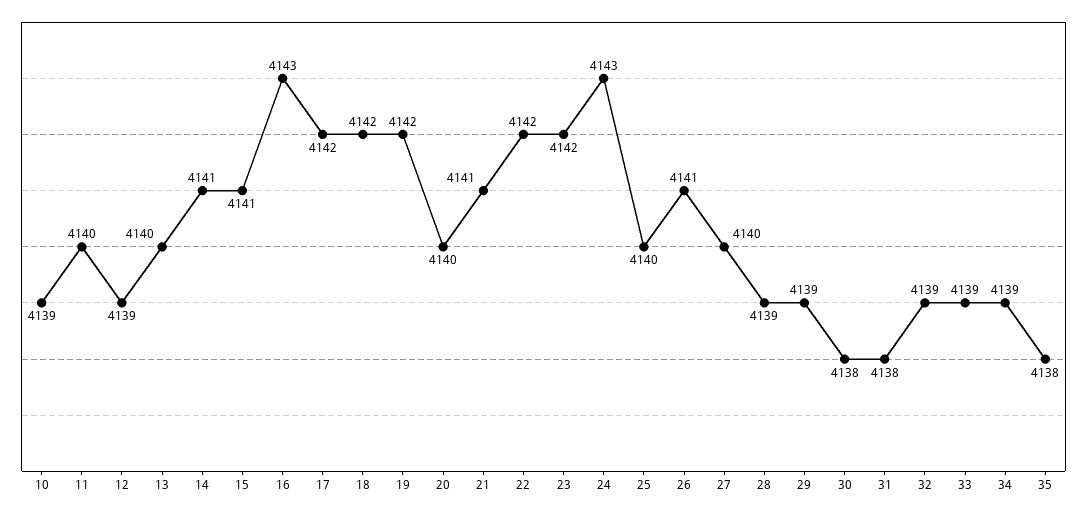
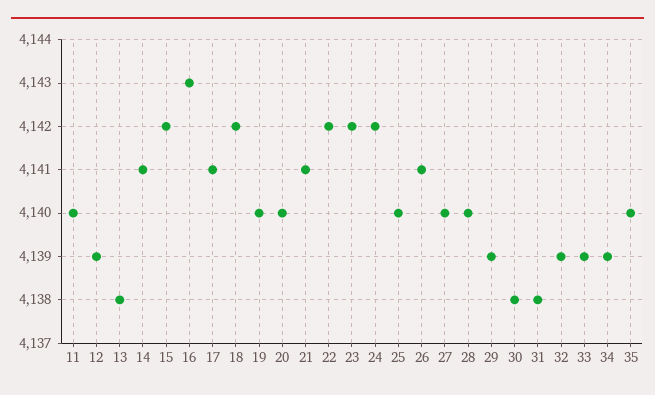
  {
-   "10": 4139,
    "11": 4140,
    "12": 4139,
-   "13": 4140,
+   "13": 4138,
    "14": 4141,
-   "15": 4141,
+   "15": 4142,
    "16": 4143,
-   "17": 4142,
+   "17": 4141,
    "18": 4142,
-   "19": 4142,
+   "19": 4140,
    "20": 4140,
    "21": 4141,
    "22": 4142,
    "23": 4142,
-   "24": 4143,
+   "24": 4142,
    "25": 4140,
    "26": 4141,
    "27": 4140,
-   "28": 4139,
+   "28": 4140,
    "29": 4139,
    "30": 4138,
    "31": 4138,
    "32": 4139,
    "33": 4139,
    "34": 4139,
-   "35": 4138
+   "35": 4140
  }

